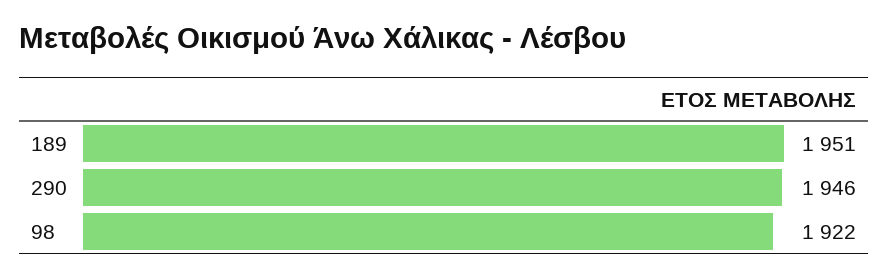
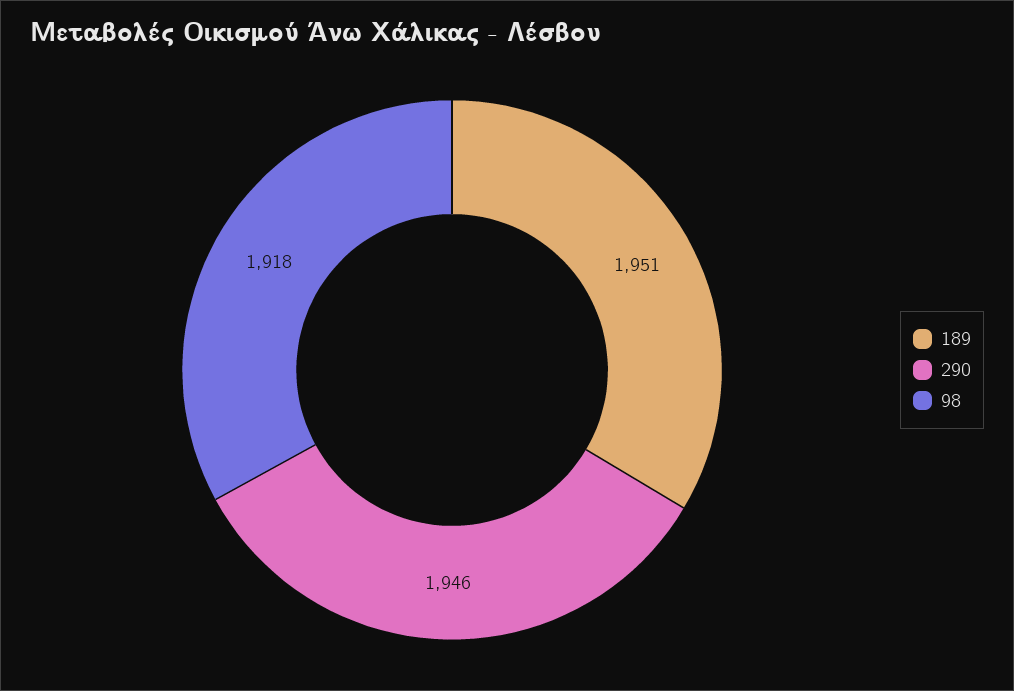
  {
    "189": 1951,
    "290": 1946,
-   "98": 1922
+   "98": 1918
  }

